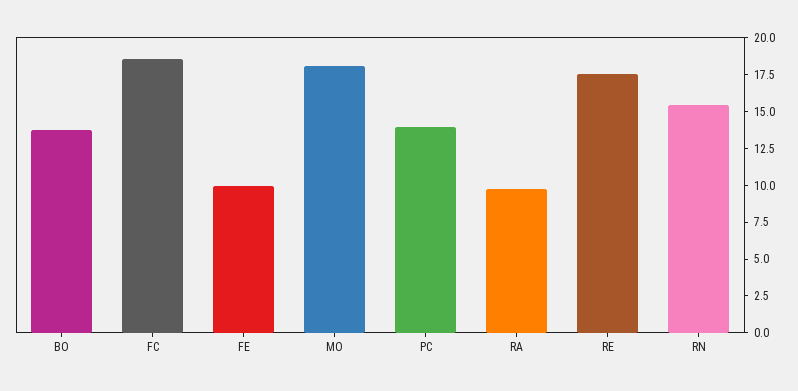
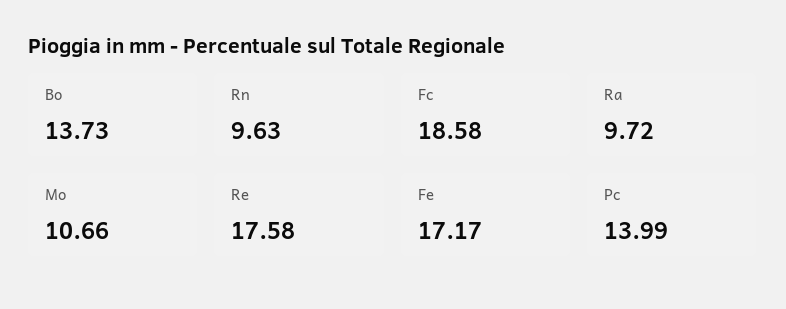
  {
    "BO": 13.73,
    "FC": 18.58,
-   "FE": 10,
+   "FE": 17.17,
-   "MO": 17.5,
+   "MO": 10.66,
    "PC": 13.99,
    "RA": 9.72,
    "RE": 17.58,
-   "RN": 15
+   "RN": 9.63
  }

